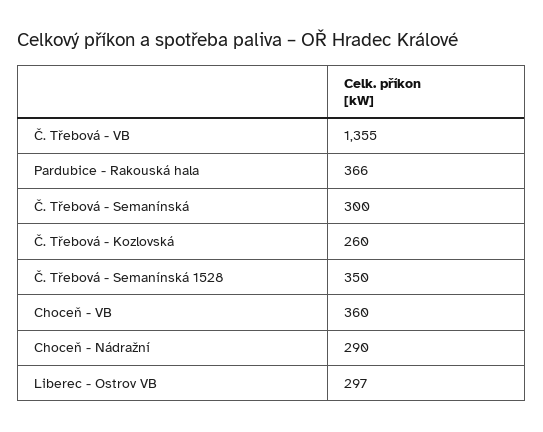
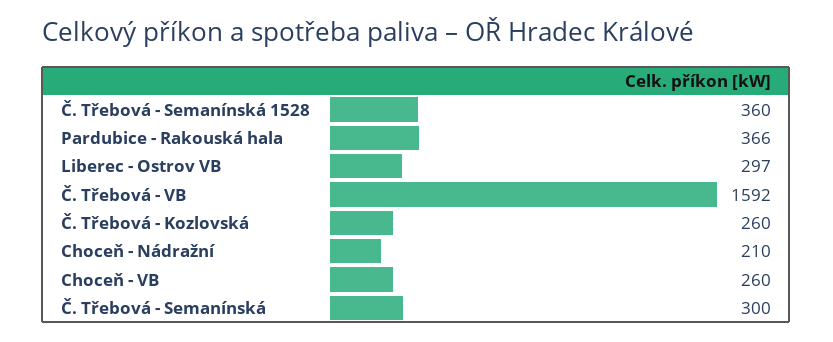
  {
-   "Č. Třebová - VB": 1355,
+   "Č. Třebová - VB": 1592,
    "Pardubice - Rakouská hala": 366,
    "Č. Třebová - Semanínská": 300,
    "Č. Třebová - Kozlovská": 260,
-   "Č. Třebová - Semanínská 1528": 350,
+   "Č. Třebová - Semanínská 1528": 360,
-   "Choceň - VB": 360,
+   "Choceň - VB": 260,
-   "Choceň - Nádražní": 290,
+   "Choceň - Nádražní": 210,
    "Liberec - Ostrov VB": 297
  }

